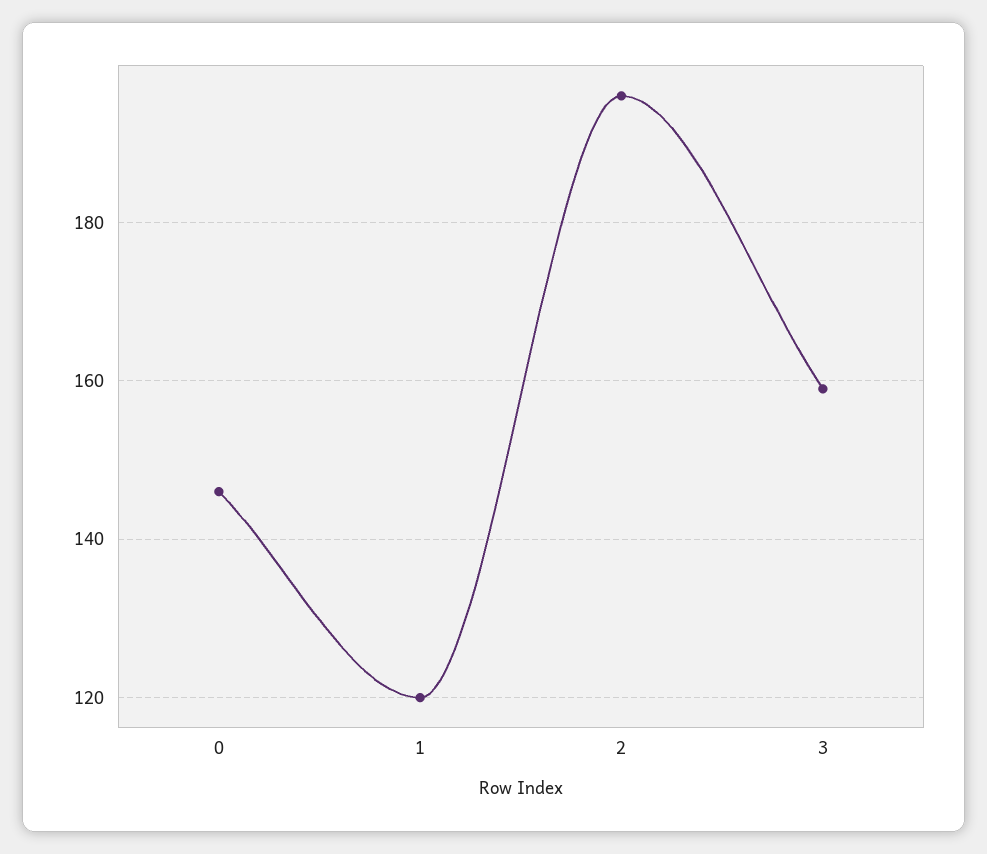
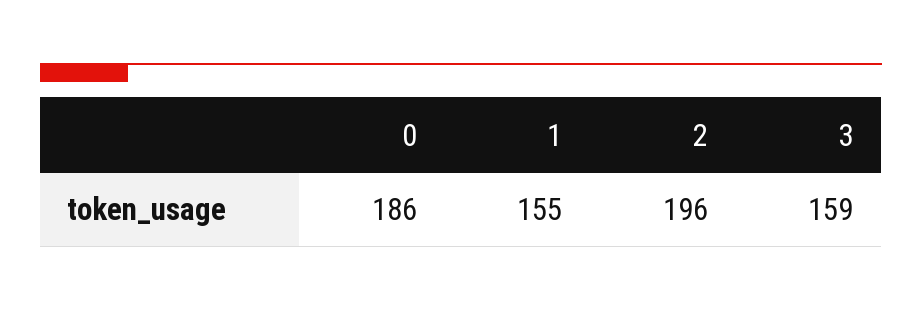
  {
-   "0": 145,
+   "0": 186,
-   "1": 120,
+   "1": 155,
    "2": 196,
    "3": 159
  }

